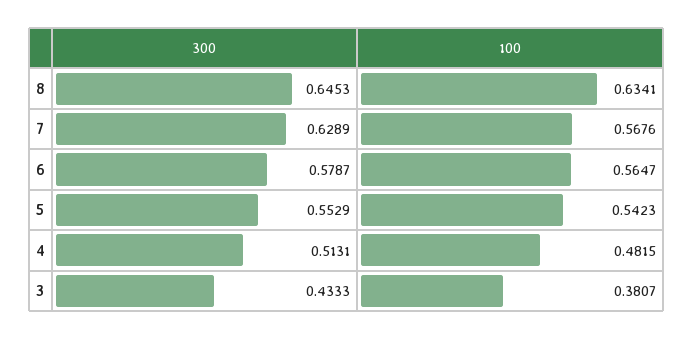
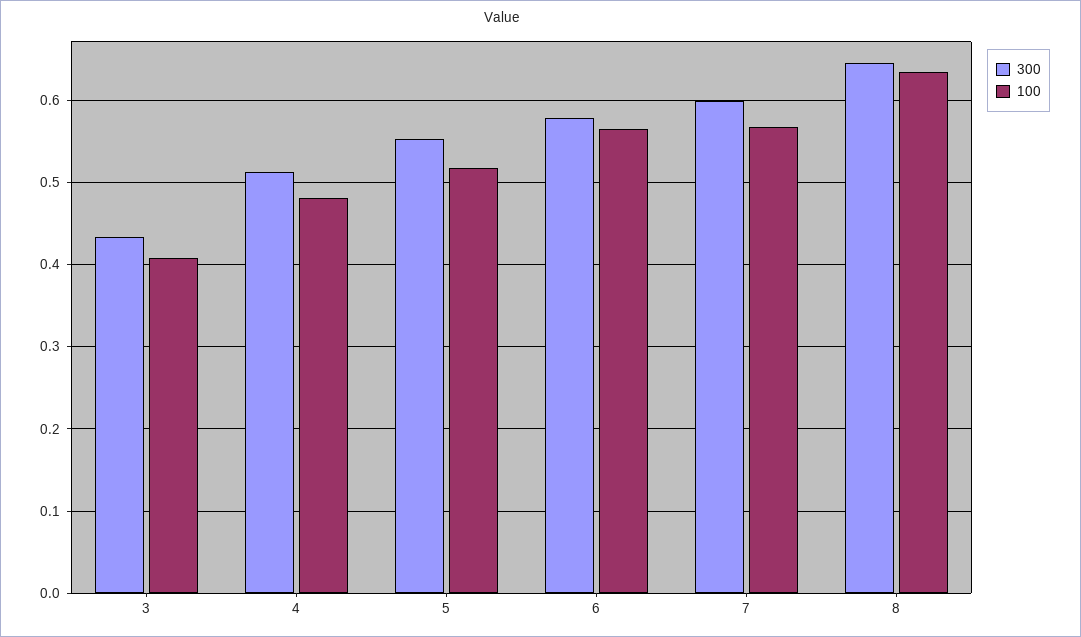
  {
    "300": {
      "8": 0.6453,
-     "7": 0.6289,
+     "7": 0.6,
      "6": 0.5787,
      "5": 0.5529,
      "4": 0.5131,
      "3": 0.4333
    },
    "100": {
      "8": 0.6341,
      "7": 0.5676,
      "6": 0.5647,
-     "5": 0.5423,
+     "5": 0.52,
      "4": 0.4815,
-     "3": 0.3807
+     "3": 0.41
    }
  }

